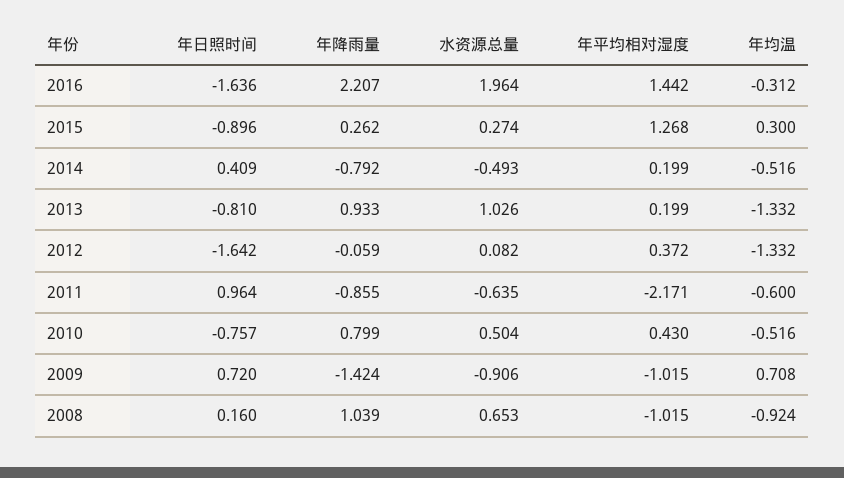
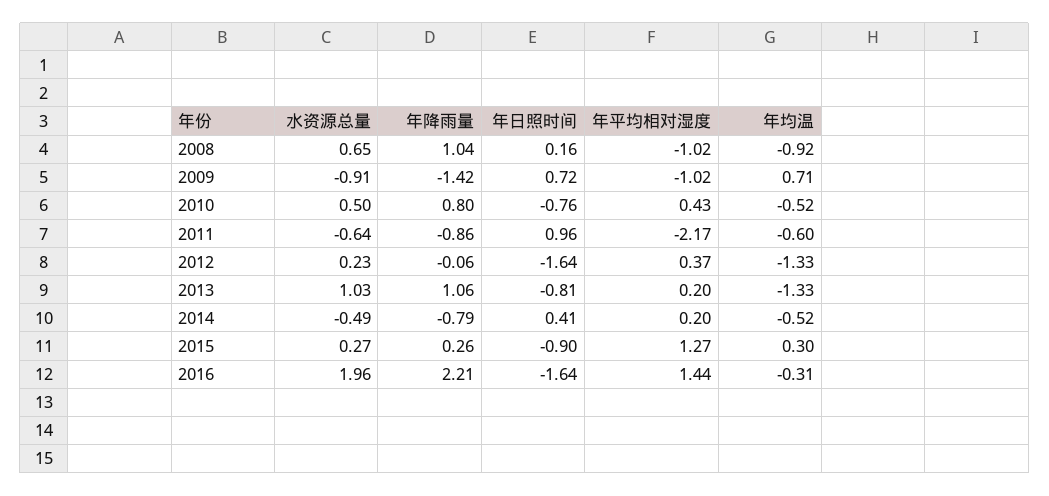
  {
    "年日照时间": {
      "2016": -1.636,
      "2015": -0.896,
      "2014": 0.409,
      "2013": -0.81,
      "2012": -1.642,
      "2011": 0.964,
      "2010": -0.757,
      "2009": 0.72,
      "2008": 0.16
    },
    "年降雨量": {
      "2016": 2.207,
      "2015": 0.262,
      "2014": -0.792,
-     "2013": 0.933,
+     "2013": 1.06,
      "2012": -0.059,
      "2011": -0.855,
      "2010": 0.799,
      "2009": -1.424,
      "2008": 1.039
    },
    "水资源总量": {
      "2016": 1.964,
      "2015": 0.274,
      "2014": -0.493,
      "2013": 1.026,
-     "2012": 0.082,
+     "2012": 0.23,
      "2011": -0.635,
      "2010": 0.504,
      "2009": -0.906,
      "2008": 0.653
    },
    "年平均相对湿度": {
      "2016": 1.442,
      "2015": 1.268,
      "2014": 0.199,
      "2013": 0.199,
      "2012": 0.372,
      "2011": -2.171,
      "2010": 0.43,
      "2009": -1.015,
      "2008": -1.015
    },
    "年均温": {
      "2016": -0.312,
      "2015": 0.3,
      "2014": -0.516,
      "2013": -1.332,
      "2012": -1.332,
      "2011": -0.6,
      "2010": -0.516,
      "2009": 0.708,
      "2008": -0.924
    }
  }

